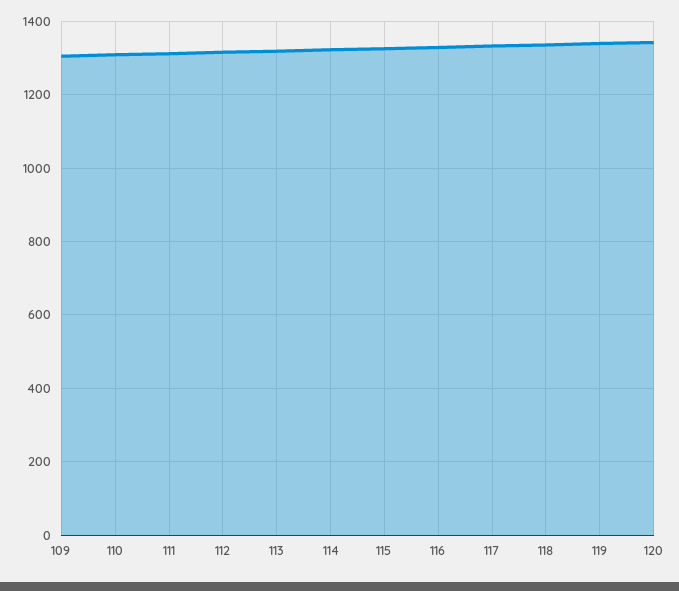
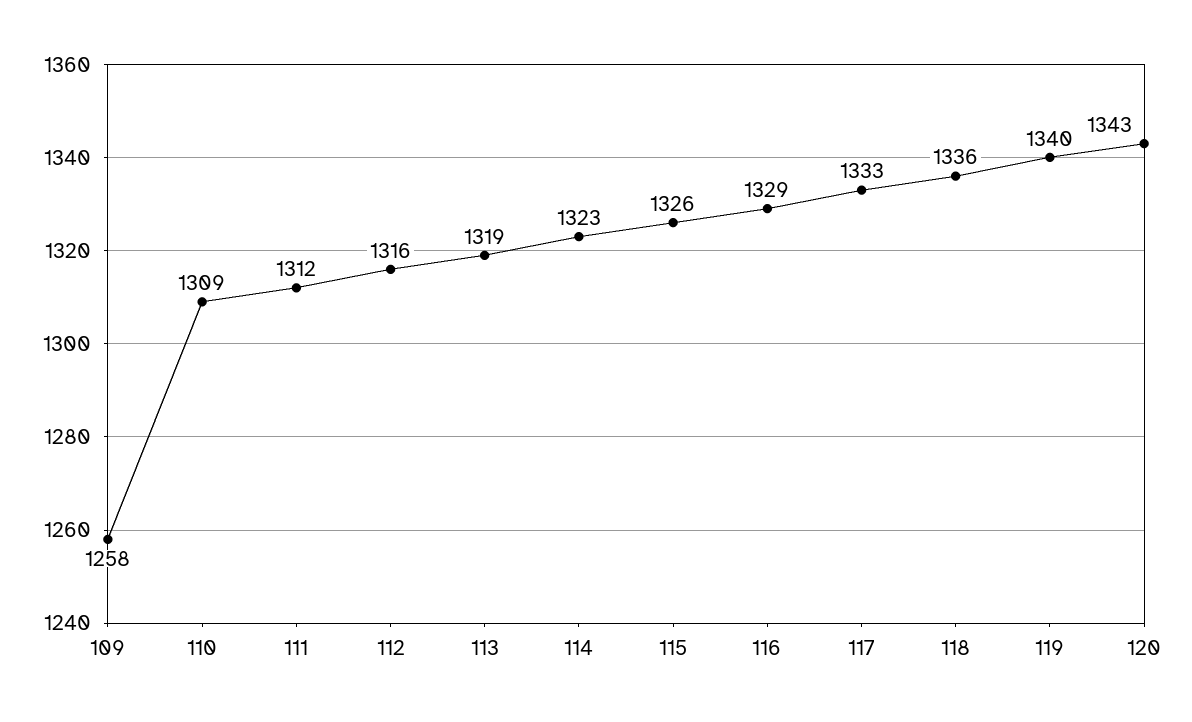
  {
-   "109": 1300,
+   "109": 1258,
    "110": 1309,
    "111": 1312,
    "112": 1316,
    "113": 1319,
    "114": 1323,
    "115": 1326,
    "116": 1329,
    "117": 1333,
    "118": 1336,
    "119": 1340,
    "120": 1343
  }

